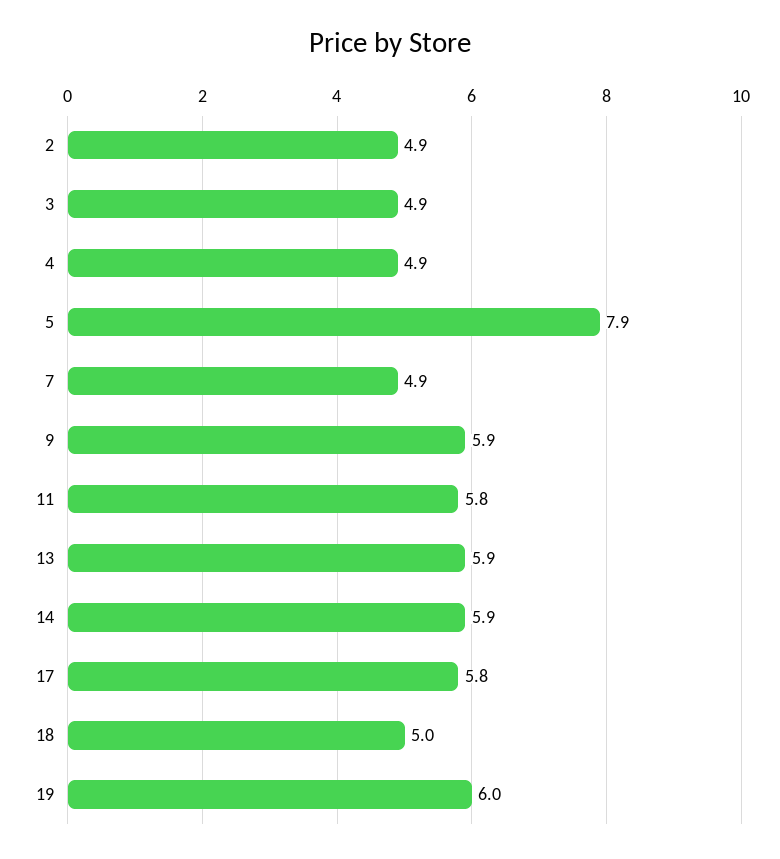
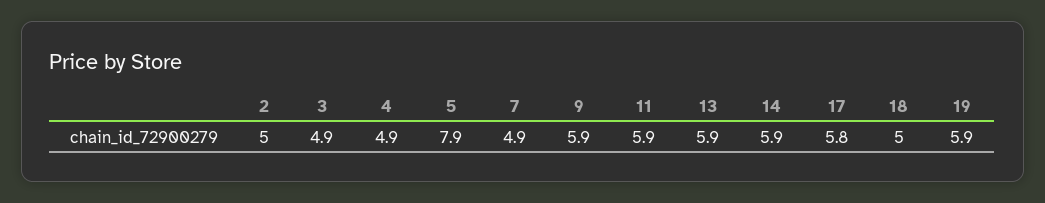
  {
-   "2": 4.9,
+   "2": 5,
    "3": 4.9,
    "4": 4.9,
    "5": 7.9,
    "7": 4.9,
    "9": 5.9,
-   "11": 5.8,
+   "11": 5.9,
    "13": 5.9,
    "14": 5.9,
    "17": 5.8,
    "18": 5,
-   "19": 6
+   "19": 5.9
  }

